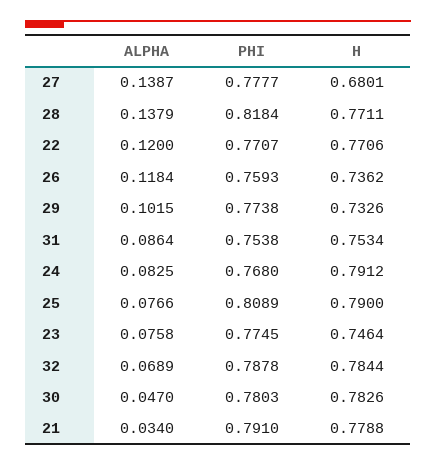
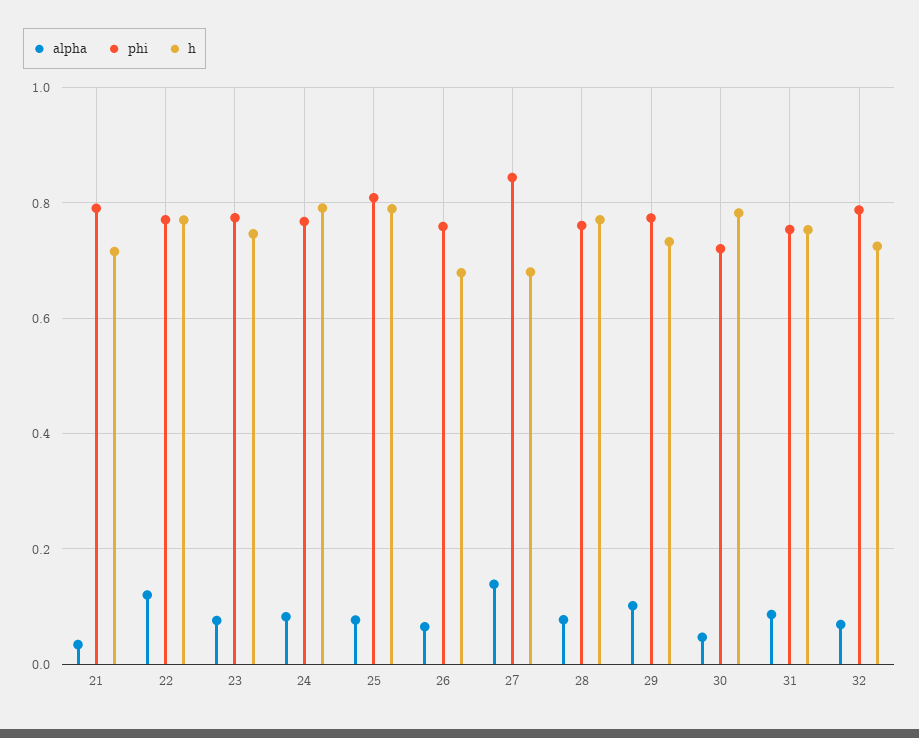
  {
    "ALPHA": {
      "27": 0.1387,
-     "28": 0.1379,
+     "28": 0.08,
      "22": 0.12,
-     "26": 0.1184,
+     "26": 0.06,
      "29": 0.1015,
      "31": 0.0864,
      "24": 0.0825,
      "25": 0.0766,
      "23": 0.0758,
      "32": 0.0689,
      "30": 0.047,
      "21": 0.034
    },
    "PHI": {
-     "27": 0.7777,
+     "27": 0.84,
-     "28": 0.8184,
+     "28": 0.76,
      "22": 0.7707,
      "26": 0.7593,
      "29": 0.7738,
      "31": 0.7538,
      "24": 0.768,
      "25": 0.8089,
      "23": 0.7745,
      "32": 0.7878,
-     "30": 0.7803,
+     "30": 0.72,
      "21": 0.791
    },
    "H": {
      "27": 0.6801,
      "28": 0.7711,
      "22": 0.7706,
-     "26": 0.7362,
+     "26": 0.68,
      "29": 0.7326,
      "31": 0.7534,
      "24": 0.7912,
      "25": 0.79,
      "23": 0.7464,
-     "32": 0.7844,
+     "32": 0.72,
      "30": 0.7826,
-     "21": 0.7788
+     "21": 0.72
    }
  }

